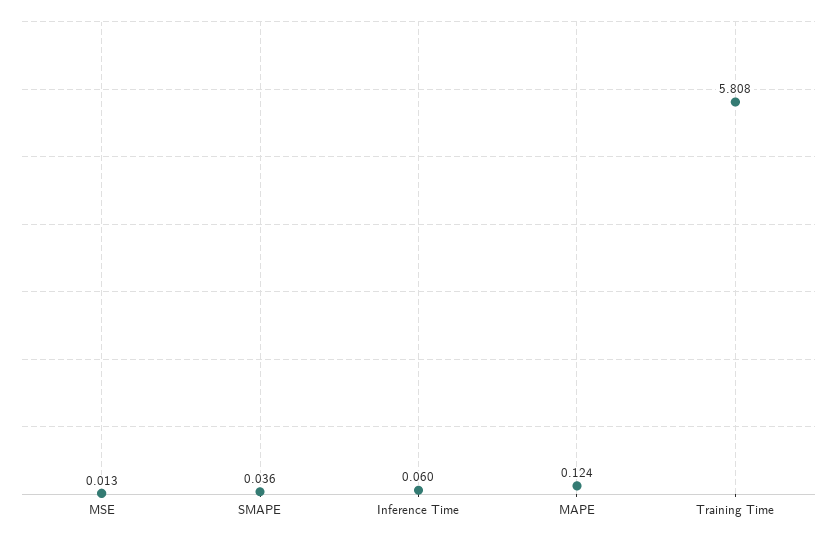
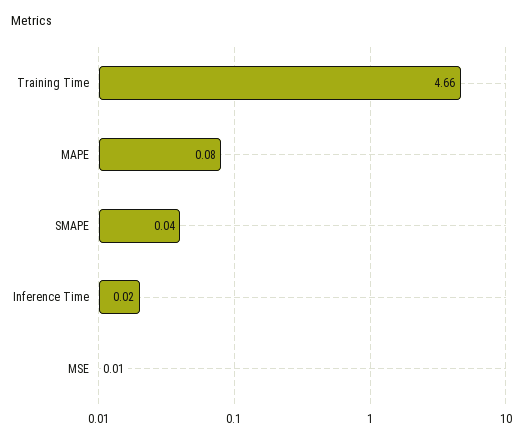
  {
    "MSE": 0.013,
    "SMAPE": 0.036,
-   "Inference Time": 0.06,
+   "Inference Time": 0.02,
-   "MAPE": 0.124,
+   "MAPE": 0.08,
-   "Training Time": 5.808
+   "Training Time": 4.66
  }

